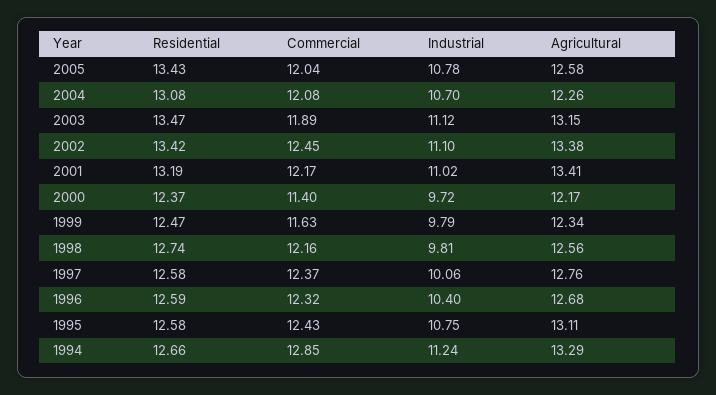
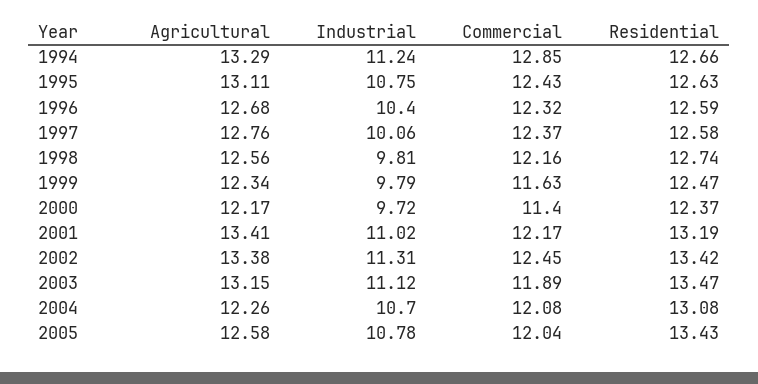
  {
    "Residential": {
      "2005": 13.43,
      "2004": 13.08,
      "2003": 13.47,
      "2002": 13.42,
      "2001": 13.19,
      "2000": 12.37,
      "1999": 12.47,
      "1998": 12.74,
      "1997": 12.58,
      "1996": 12.59,
-     "1995": 12.58,
+     "1995": 12.63,
      "1994": 12.66
    },
    "Commercial": {
      "2005": 12.04,
      "2004": 12.08,
      "2003": 11.89,
      "2002": 12.45,
      "2001": 12.17,
      "2000": 11.4,
      "1999": 11.63,
      "1998": 12.16,
      "1997": 12.37,
      "1996": 12.32,
      "1995": 12.43,
      "1994": 12.85
    },
    "Industrial": {
      "2005": 10.78,
      "2004": 10.7,
      "2003": 11.12,
-     "2002": 11.1,
+     "2002": 11.31,
      "2001": 11.02,
      "2000": 9.72,
      "1999": 9.79,
      "1998": 9.81,
      "1997": 10.06,
      "1996": 10.4,
      "1995": 10.75,
      "1994": 11.24
    },
    "Agricultural": {
      "2005": 12.58,
      "2004": 12.26,
      "2003": 13.15,
      "2002": 13.38,
      "2001": 13.41,
      "2000": 12.17,
      "1999": 12.34,
      "1998": 12.56,
      "1997": 12.76,
      "1996": 12.68,
      "1995": 13.11,
      "1994": 13.29
    }
  }

